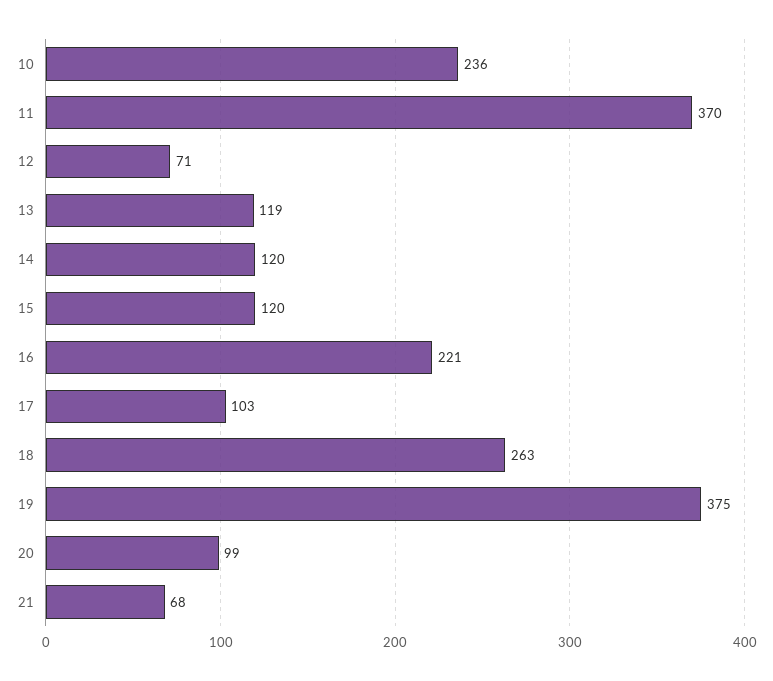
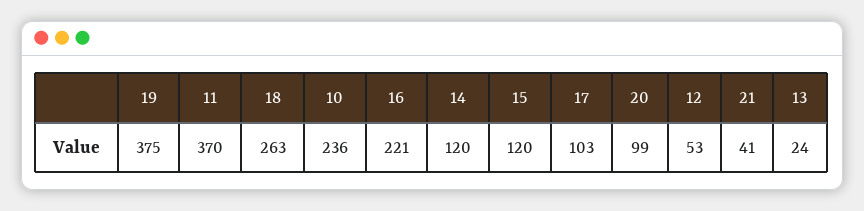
  {
    "10": 236,
    "11": 370,
-   "12": 71,
+   "12": 53,
-   "13": 119,
+   "13": 24,
    "14": 120,
    "15": 120,
    "16": 221,
    "17": 103,
    "18": 263,
    "19": 375,
    "20": 99,
-   "21": 68
+   "21": 41
  }

